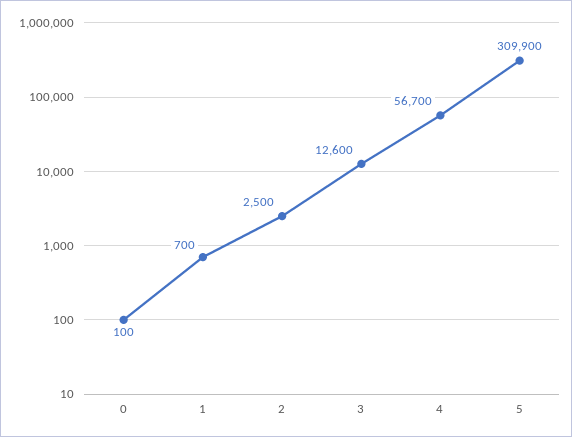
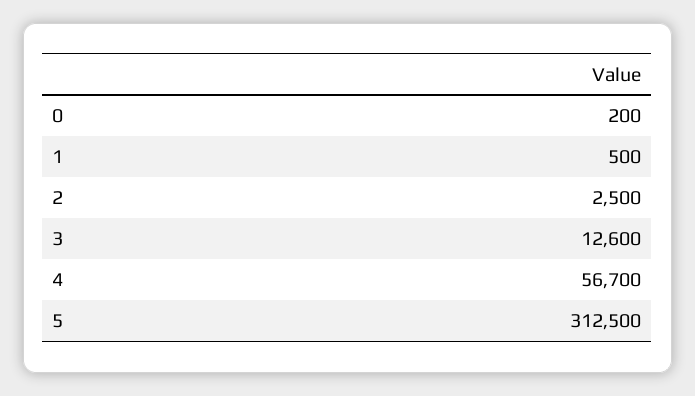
  {
-   "0": 100,
+   "0": 200,
-   "1": 700,
+   "1": 500,
    "2": 2500,
    "3": 12600,
    "4": 56700,
-   "5": 309900
+   "5": 312500
  }

